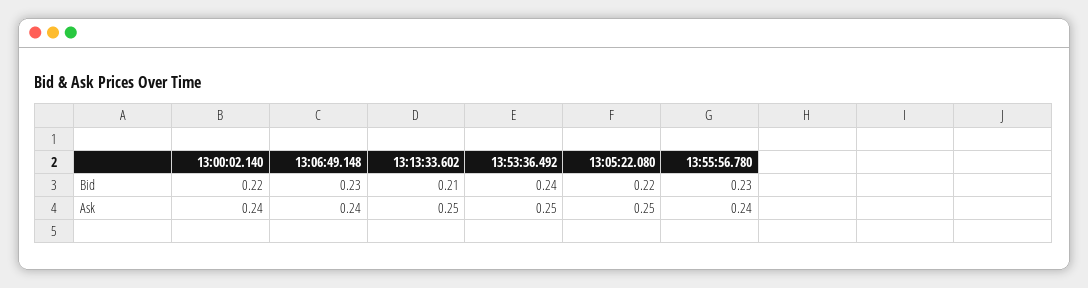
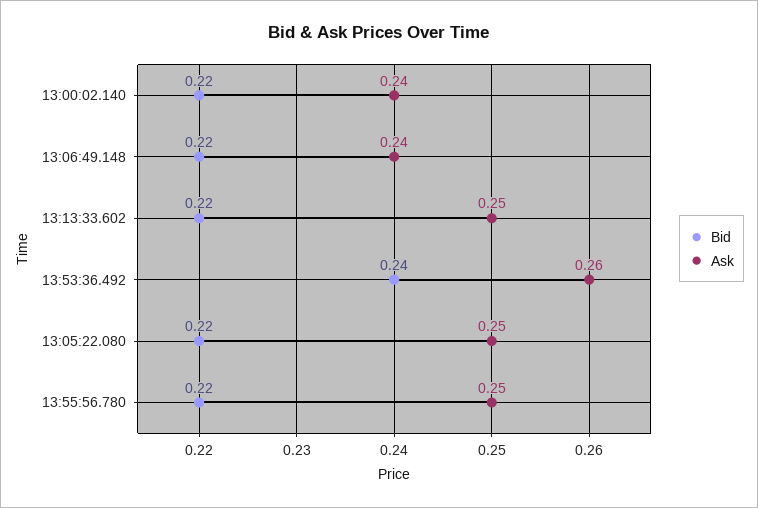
  {
    "Bid": {
      "13:00:02.140": 0.22,
-     "13:06:49.148": 0.23,
+     "13:06:49.148": 0.22,
-     "13:13:33.602": 0.21,
+     "13:13:33.602": 0.22,
      "13:53:36.492": 0.24,
      "13:05:22.080": 0.22,
-     "13:55:56.780": 0.23
+     "13:55:56.780": 0.22
    },
    "Ask": {
      "13:00:02.140": 0.24,
      "13:06:49.148": 0.24,
      "13:13:33.602": 0.25,
-     "13:53:36.492": 0.25,
+     "13:53:36.492": 0.26,
      "13:05:22.080": 0.25,
-     "13:55:56.780": 0.24
+     "13:55:56.780": 0.25
    }
  }

